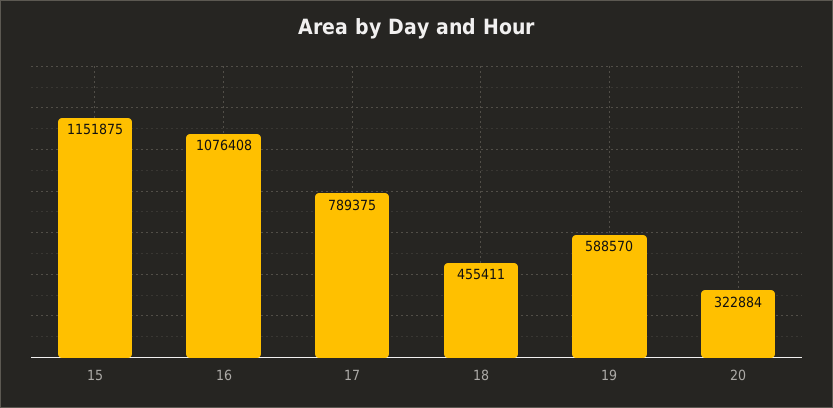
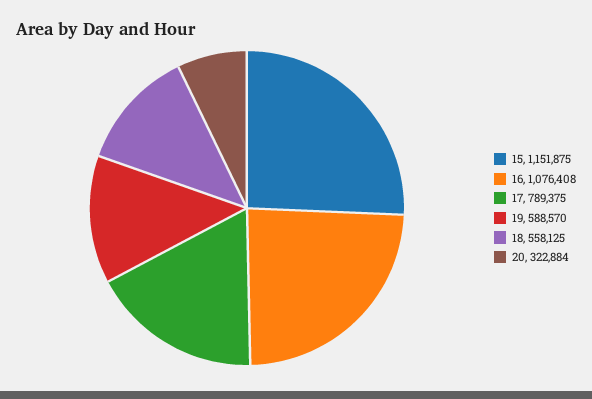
  {
    "15": 1151875,
    "16": 1076408,
    "17": 789375,
-   "18": 455411,
+   "18": 558125,
    "19": 588570,
    "20": 322884
  }

